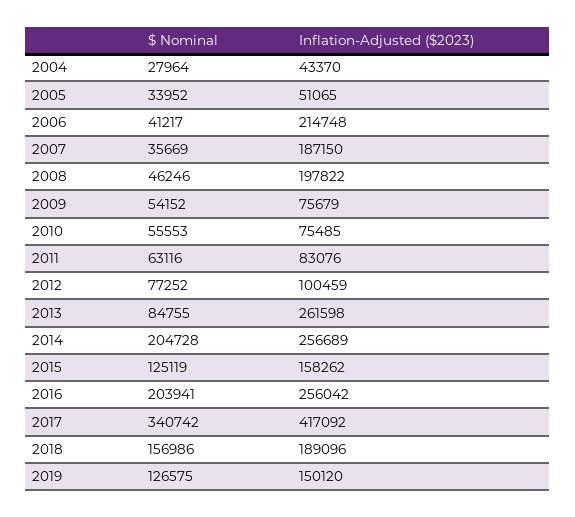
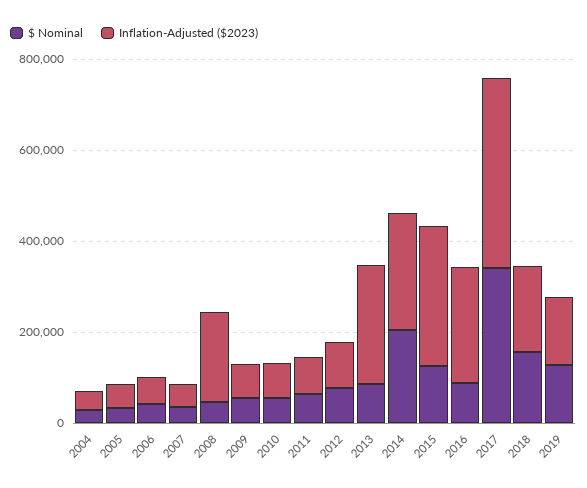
  {
    "$ Nominal": {
      "2004": 27964,
      "2005": 33952,
      "2006": 41217,
      "2007": 35669,
      "2008": 46246,
      "2009": 54152,
      "2010": 55553,
      "2011": 63116,
      "2012": 77252,
      "2013": 84755,
      "2014": 204728,
      "2015": 125119,
-     "2016": 203941,
+     "2016": 100000,
      "2017": 340742,
      "2018": 156986,
      "2019": 126575
    },
    "Inflation-Adjusted ($2023)": {
      "2004": 43370,
      "2005": 51065,
-     "2006": 214748,
+     "2006": 50000,
-     "2007": 187150,
+     "2007": 50000,
      "2008": 197822,
      "2009": 75679,
      "2010": 75485,
      "2011": 83076,
      "2012": 100459,
      "2013": 261598,
      "2014": 256689,
-     "2015": 158262,
+     "2015": 300000,
      "2016": 256042,
      "2017": 417092,
      "2018": 189096,
      "2019": 150120
    }
  }

